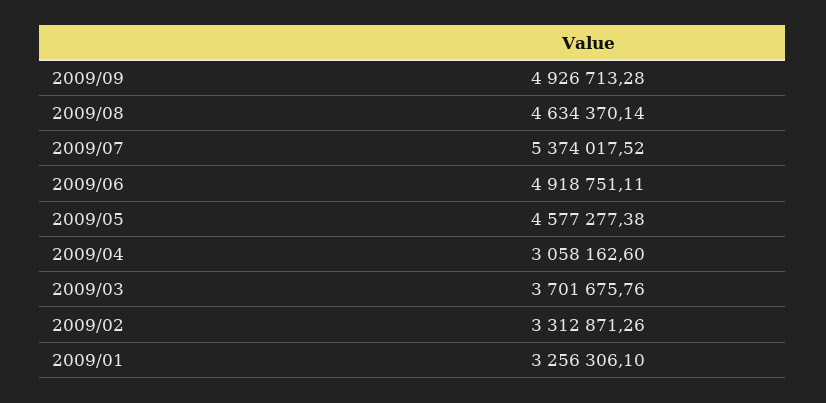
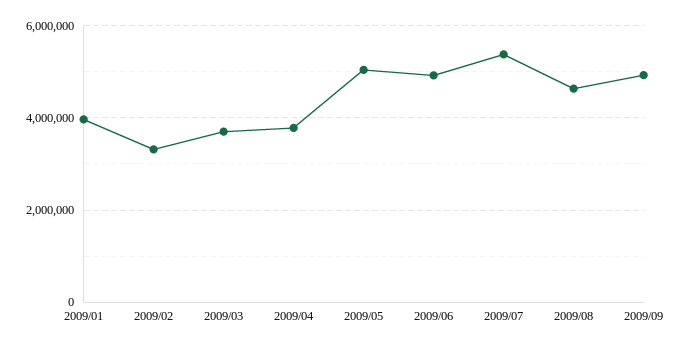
  {
    "2009/09": 4926713.28,
    "2009/08": 4634370.14,
    "2009/07": 5374017.52,
    "2009/06": 4918751.11,
-   "2009/05": 4577277.38,
+   "2009/05": 5000000,
-   "2009/04": 3058162.6,
+   "2009/04": 3800000,
    "2009/03": 3701675.76,
    "2009/02": 3312871.26,
-   "2009/01": 3256306.1
+   "2009/01": 4000000
  }

